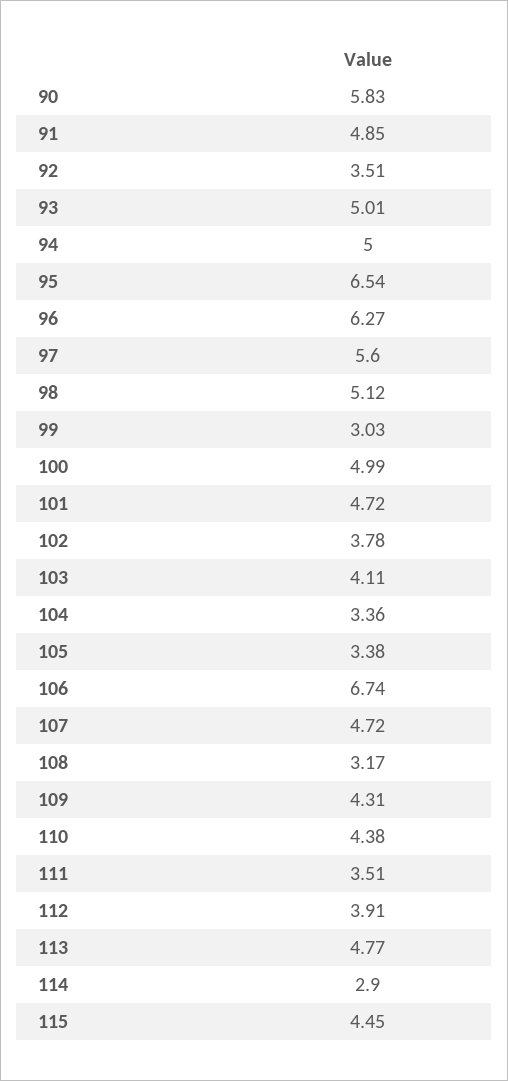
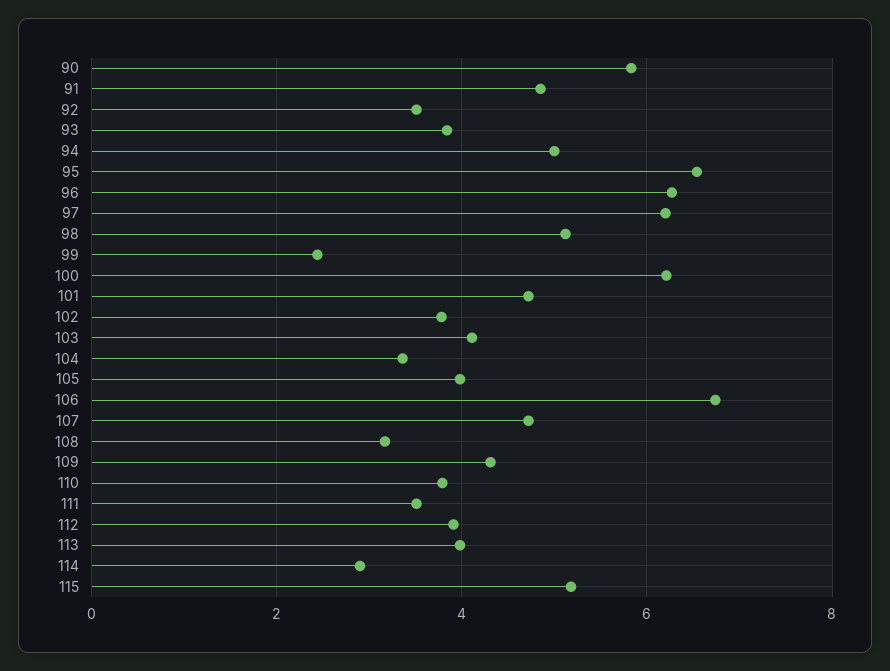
  {
    "90": 5.83,
    "91": 4.85,
    "92": 3.51,
-   "93": 5.01,
+   "93": 3.8,
    "94": 5,
    "95": 6.54,
    "96": 6.27,
-   "97": 5.6,
+   "97": 6.2,
    "98": 5.12,
-   "99": 3.03,
+   "99": 2.4,
-   "100": 4.99,
+   "100": 6.2,
    "101": 4.72,
    "102": 3.78,
    "103": 4.11,
    "104": 3.36,
-   "105": 3.38,
+   "105": 4,
    "106": 6.74,
    "107": 4.72,
    "108": 3.17,
    "109": 4.31,
-   "110": 4.38,
+   "110": 3.8,
    "111": 3.51,
    "112": 3.91,
-   "113": 4.77,
+   "113": 4,
    "114": 2.9,
-   "115": 4.45
+   "115": 5.2
  }

